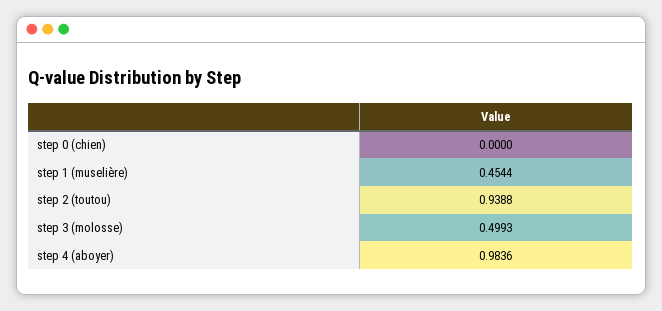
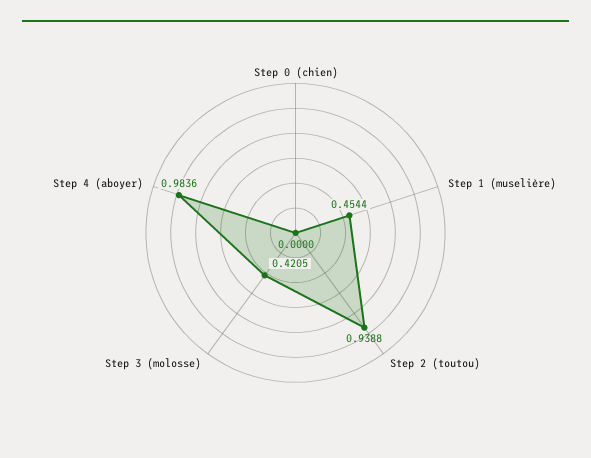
  {
    "step 0 (chien)": 0,
    "step 1 (muselière)": 0.4544,
    "step 2 (toutou)": 0.9388,
-   "step 3 (molosse)": 0.4993,
+   "step 3 (molosse)": 0.4205,
    "step 4 (aboyer)": 0.9836
  }

